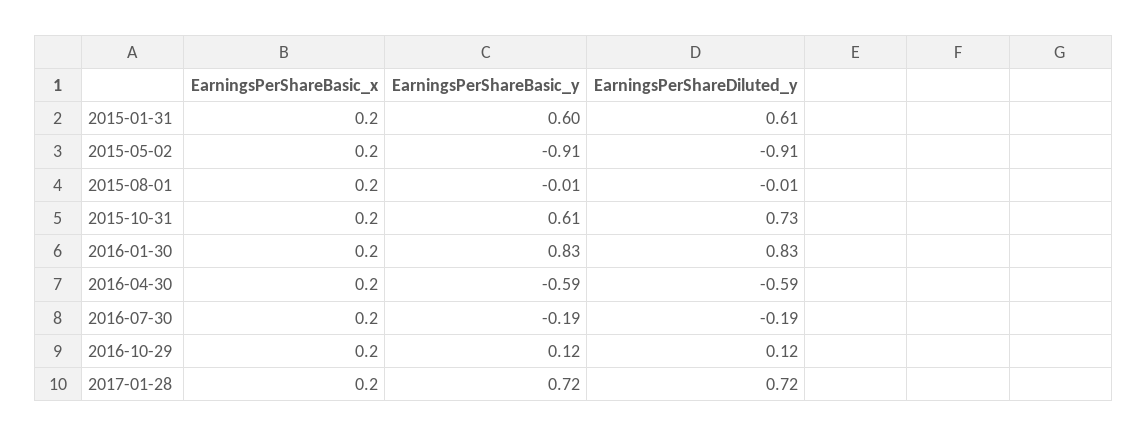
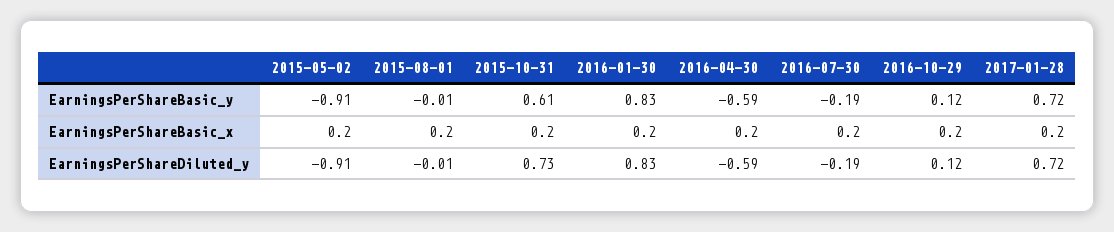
  {
    "EarningsPerShareBasic_x": {
-     "2015-01-31": 0.2,
      "2015-05-02": 0.2,
      "2015-08-01": 0.2,
      "2015-10-31": 0.2,
      "2016-01-30": 0.2,
      "2016-04-30": 0.2,
      "2016-07-30": 0.2,
      "2016-10-29": 0.2,
      "2017-01-28": 0.2
    },
    "EarningsPerShareBasic_y": {
-     "2015-01-31": 0.6,
      "2015-05-02": -0.91,
      "2015-08-01": -0.01,
      "2015-10-31": 0.61,
      "2016-01-30": 0.83,
      "2016-04-30": -0.59,
      "2016-07-30": -0.19,
      "2016-10-29": 0.12,
      "2017-01-28": 0.72
    },
    "EarningsPerShareDiluted_y": {
-     "2015-01-31": 0.61,
      "2015-05-02": -0.91,
      "2015-08-01": -0.01,
      "2015-10-31": 0.73,
      "2016-01-30": 0.83,
      "2016-04-30": -0.59,
      "2016-07-30": -0.19,
      "2016-10-29": 0.12,
      "2017-01-28": 0.72
    }
  }

